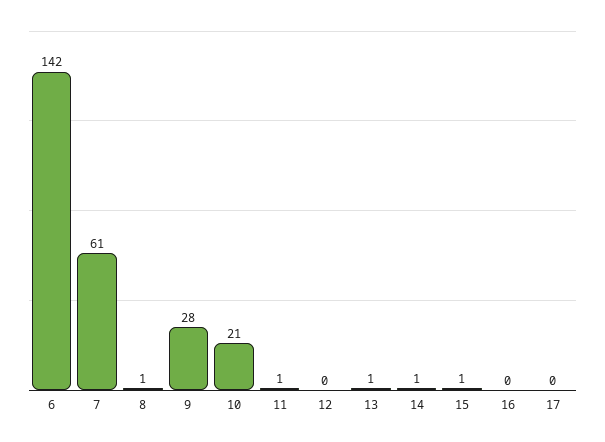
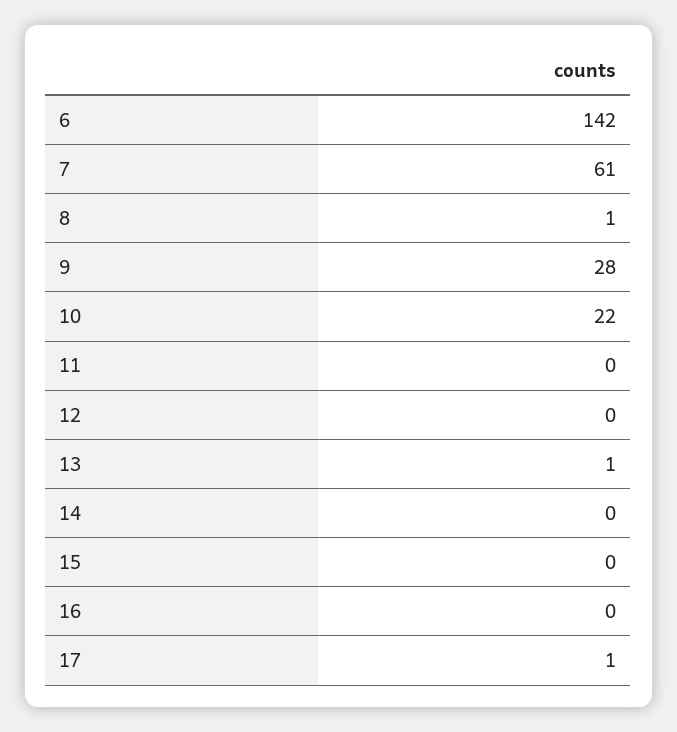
  {
    "6": 142,
    "7": 61,
    "8": 1,
    "9": 28,
-   "10": 21,
+   "10": 22,
-   "11": 1,
+   "11": 0,
    "12": 0,
    "13": 1,
-   "14": 1,
+   "14": 0,
-   "15": 1,
+   "15": 0,
    "16": 0,
-   "17": 0
+   "17": 1
  }

